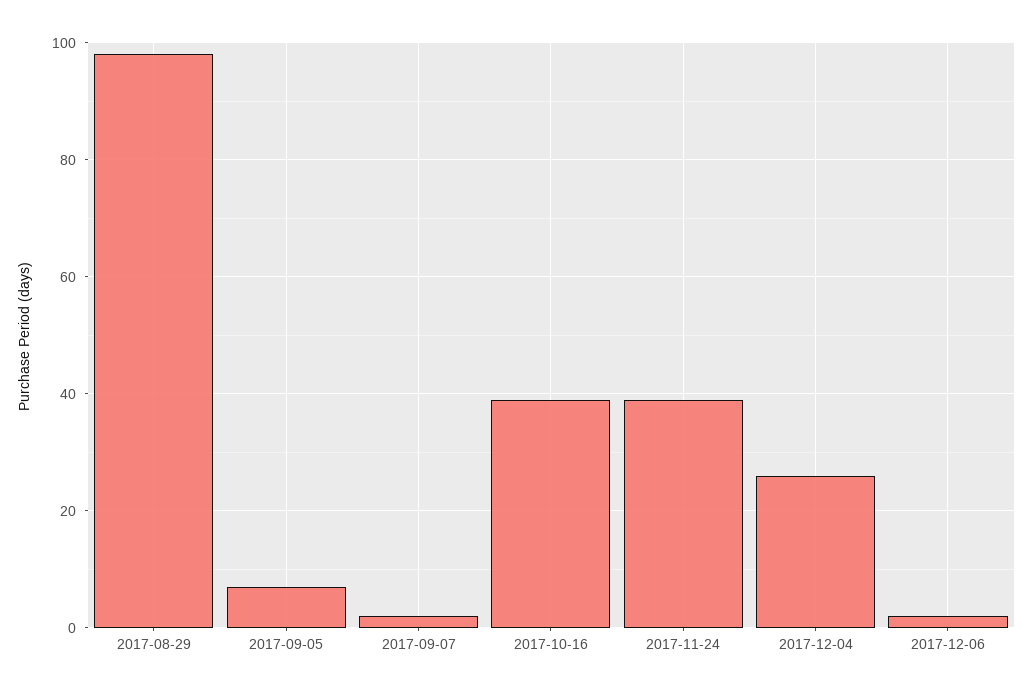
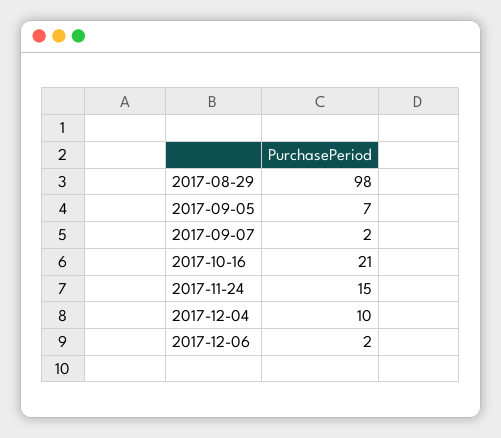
  {
    "2017-08-29": 98,
    "2017-09-05": 7,
    "2017-09-07": 2,
-   "2017-10-16": 40,
+   "2017-10-16": 21,
-   "2017-11-24": 40,
+   "2017-11-24": 15,
-   "2017-12-04": 25,
+   "2017-12-04": 10,
    "2017-12-06": 2
  }

